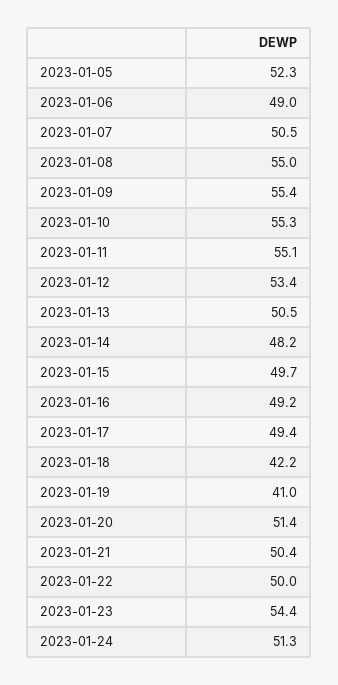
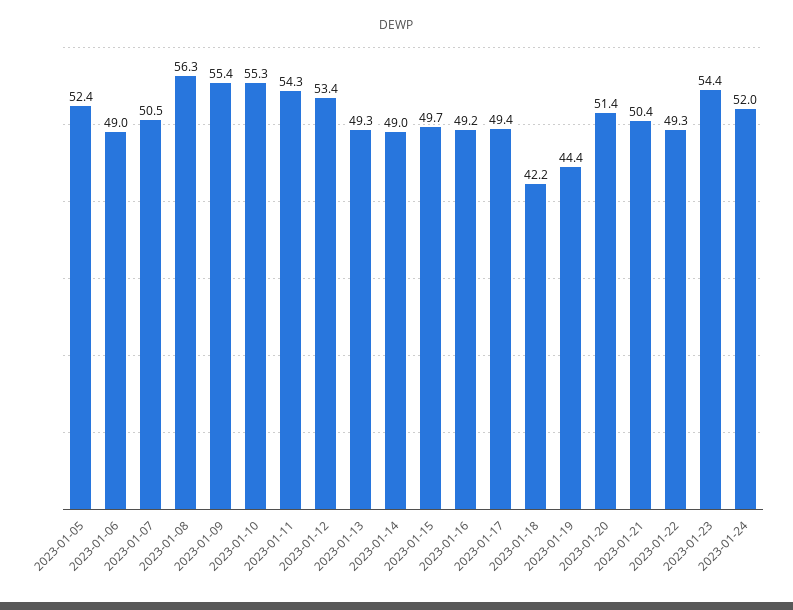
  {
-   "2023-01-05": 52.3,
+   "2023-01-05": 52.4,
    "2023-01-06": 49,
    "2023-01-07": 50.5,
-   "2023-01-08": 55,
+   "2023-01-08": 56.3,
    "2023-01-09": 55.4,
    "2023-01-10": 55.3,
-   "2023-01-11": 55.1,
+   "2023-01-11": 54.3,
    "2023-01-12": 53.4,
-   "2023-01-13": 50.5,
+   "2023-01-13": 49.3,
-   "2023-01-14": 48.2,
+   "2023-01-14": 49,
    "2023-01-15": 49.7,
    "2023-01-16": 49.2,
    "2023-01-17": 49.4,
    "2023-01-18": 42.2,
-   "2023-01-19": 41,
+   "2023-01-19": 44.4,
    "2023-01-20": 51.4,
    "2023-01-21": 50.4,
-   "2023-01-22": 50,
+   "2023-01-22": 49.3,
    "2023-01-23": 54.4,
-   "2023-01-24": 51.3
+   "2023-01-24": 52
  }

